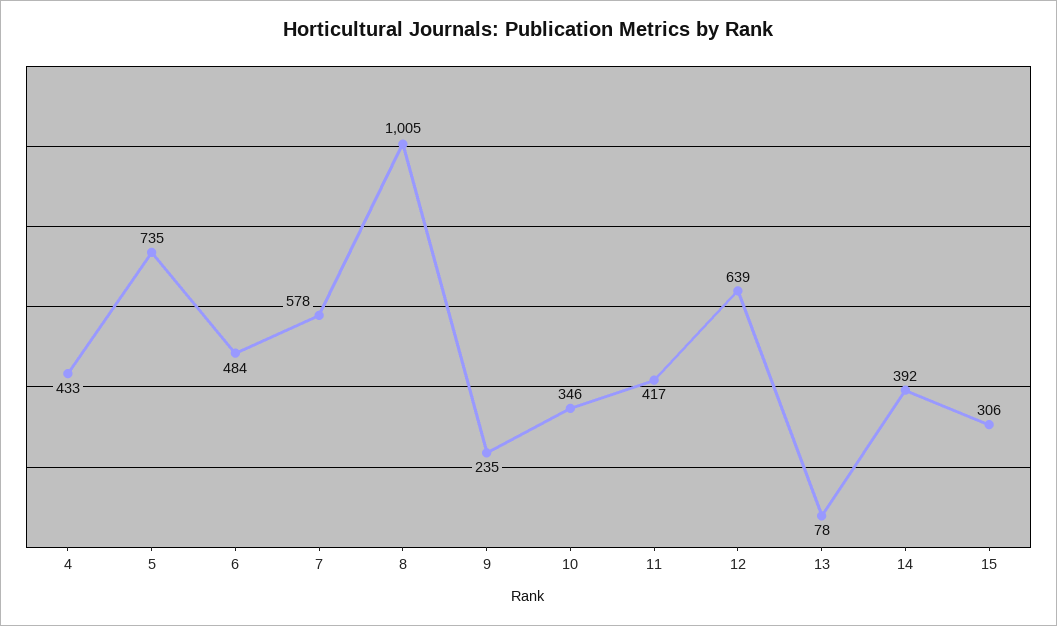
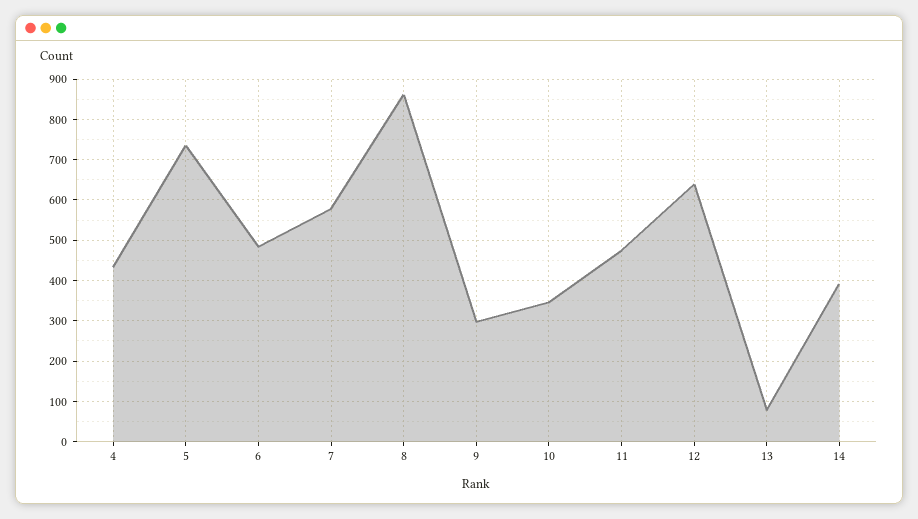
  {
    "4": 433,
    "5": 735,
    "6": 484,
    "7": 578,
-   "8": 1005,
+   "8": 860,
-   "9": 235,
+   "9": 300,
    "10": 346,
-   "11": 417,
+   "11": 480,
    "12": 639,
    "13": 78,
-   "14": 392,
+   "14": 392
-   "15": 306
  }

